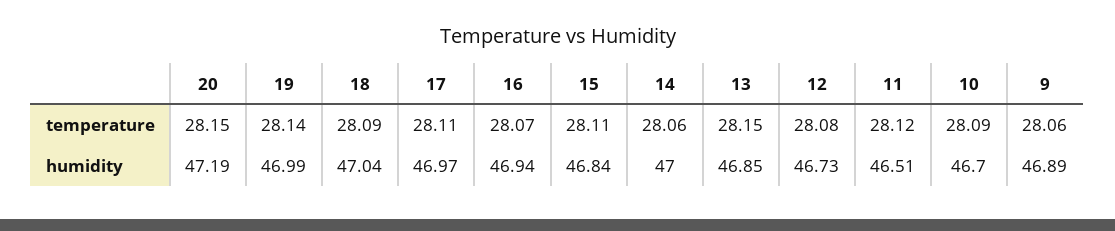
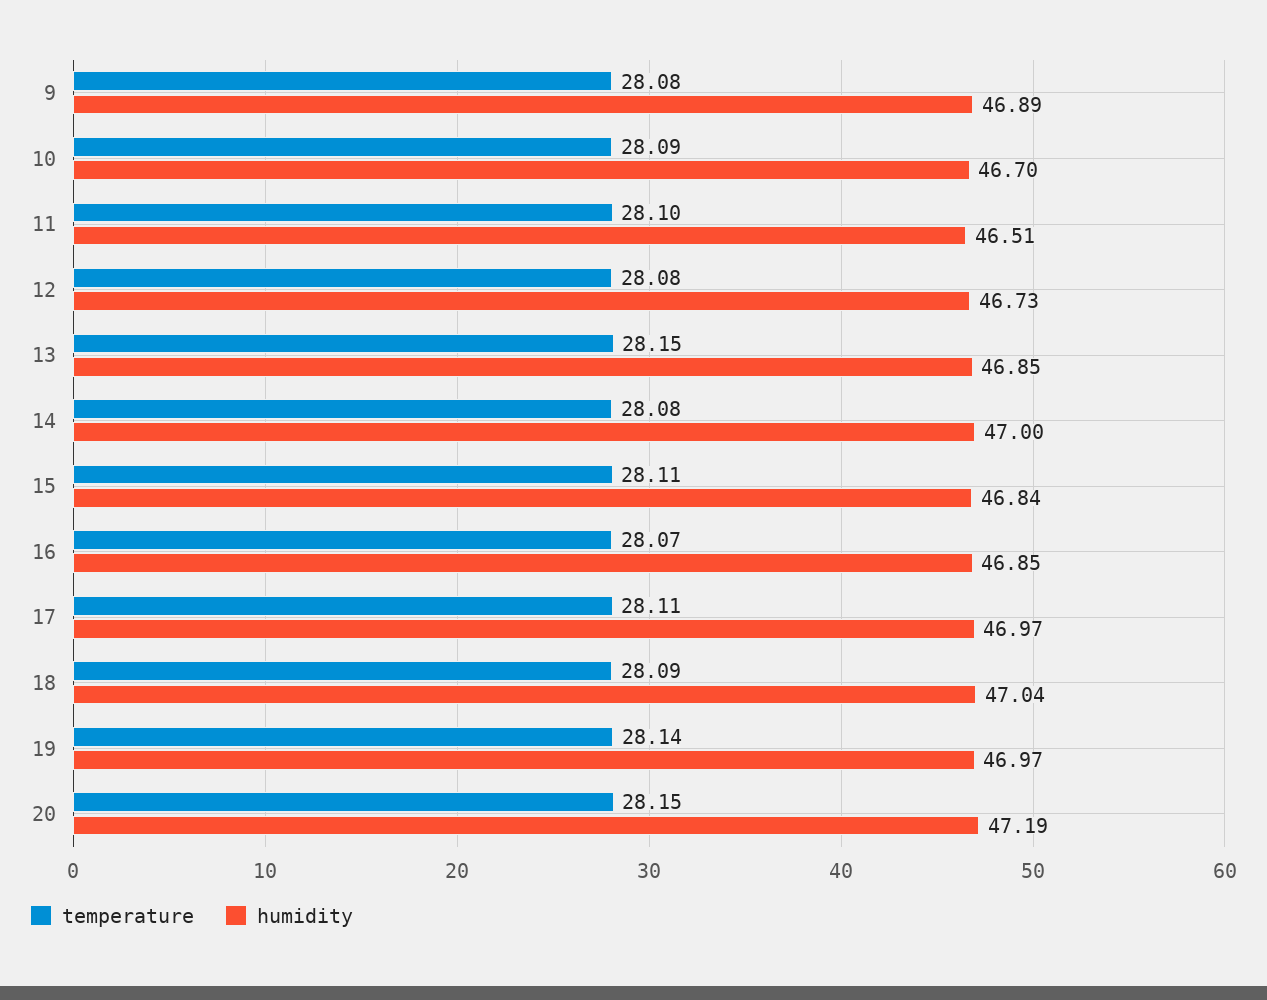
  {
    "temperature": {
      "20": 28.15,
      "19": 28.14,
      "18": 28.09,
      "17": 28.11,
      "16": 28.07,
      "15": 28.11,
-     "14": 28.06,
+     "14": 28.08,
      "13": 28.15,
      "12": 28.08,
-     "11": 28.12,
+     "11": 28.1,
      "10": 28.09,
-     "9": 28.06
+     "9": 28.08
    },
    "humidity": {
      "20": 47.19,
-     "19": 46.99,
+     "19": 46.97,
      "18": 47.04,
      "17": 46.97,
-     "16": 46.94,
+     "16": 46.85,
      "15": 46.84,
      "14": 47,
      "13": 46.85,
      "12": 46.73,
      "11": 46.51,
      "10": 46.7,
      "9": 46.89
    }
  }

